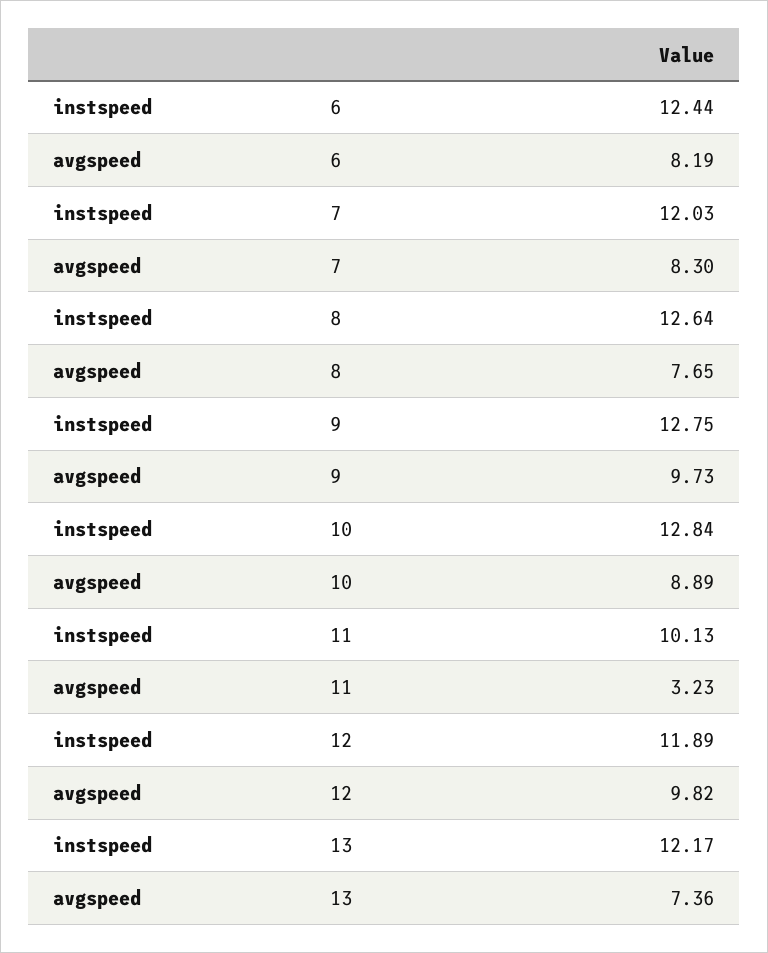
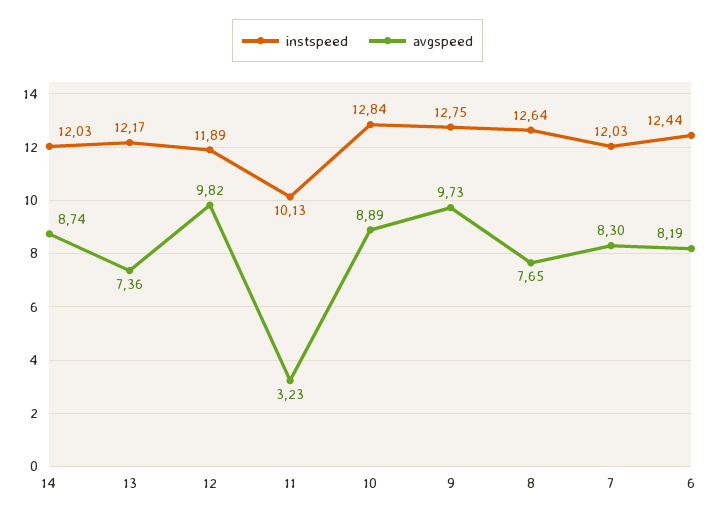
  {
    "instspeed": {
      "6": 12.44,
      "7": 12.03,
      "8": 12.64,
      "9": 12.75,
      "10": 12.84,
      "11": 10.13,
      "12": 11.89,
-     "13": 12.17
+     "13": 12.17,
+     "14": 12.03
    },
    "avgspeed": {
      "6": 8.19,
      "7": 8.3,
      "8": 7.65,
      "9": 9.73,
      "10": 8.89,
      "11": 3.23,
      "12": 9.82,
-     "13": 7.36
+     "13": 7.36,
+     "14": 8.74
    }
  }

